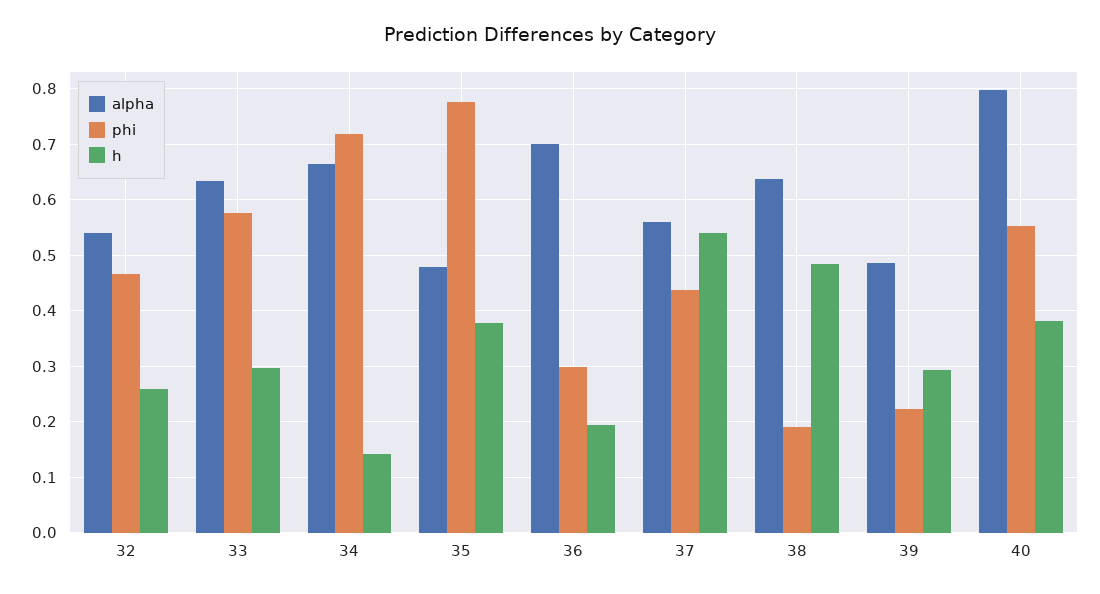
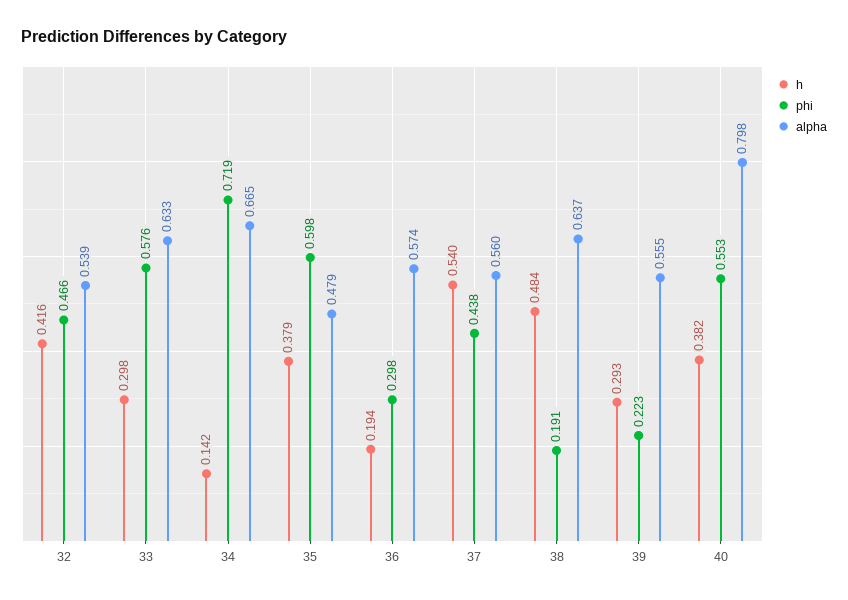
  {
    "alpha": {
      "32": 0.539,
      "33": 0.633,
      "34": 0.665,
      "35": 0.479,
-     "36": 0.7,
+     "36": 0.574,
      "37": 0.56,
      "38": 0.637,
-     "39": 0.48,
+     "39": 0.555,
      "40": 0.798
    },
    "phi": {
      "32": 0.466,
      "33": 0.576,
      "34": 0.719,
-     "35": 0.78,
+     "35": 0.598,
      "36": 0.298,
      "37": 0.438,
      "38": 0.191,
      "39": 0.223,
      "40": 0.553
    },
    "h": {
-     "32": 0.26,
+     "32": 0.416,
      "33": 0.298,
      "34": 0.142,
      "35": 0.379,
      "36": 0.194,
      "37": 0.54,
      "38": 0.484,
      "39": 0.293,
      "40": 0.382
    }
  }

